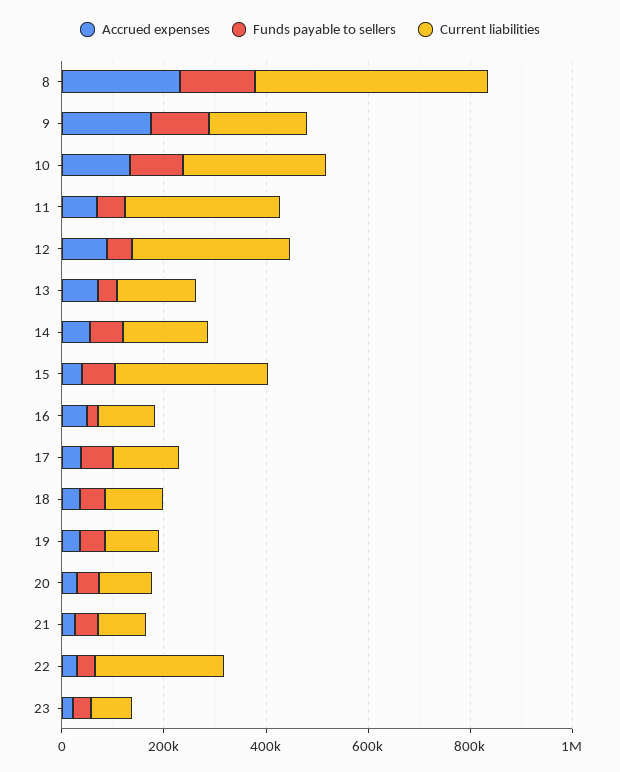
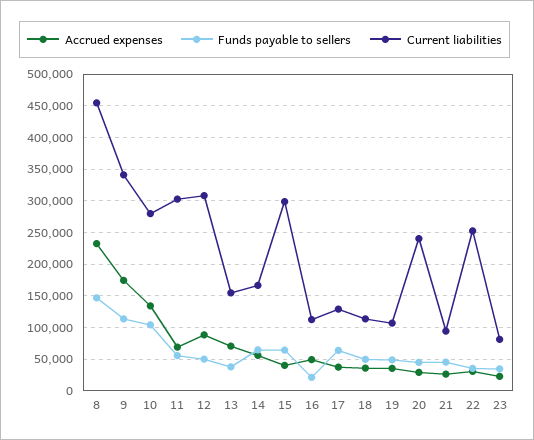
  {
    "Accrued expenses": {
      "8": 230000,
      "9": 170000,
      "10": 130000,
      "11": 70000,
      "12": 90000,
      "13": 70000,
      "14": 60000,
      "15": 40000,
      "16": 50000,
      "17": 40000,
      "18": 40000,
      "19": 40000,
      "20": 30000,
      "21": 30000,
      "22": 30000,
      "23": 20000
    },
    "Funds payable to sellers": {
      "8": 150000,
      "9": 110000,
      "10": 100000,
      "11": 60000,
      "12": 50000,
      "13": 40000,
      "14": 60000,
      "15": 60000,
      "16": 20000,
      "17": 60000,
      "18": 50000,
      "19": 50000,
      "20": 40000,
      "21": 50000,
      "22": 40000,
      "23": 30000
    },
    "Current liabilities": {
      "8": 450000,
-     "9": 200000,
+     "9": 340000,
      "10": 280000,
      "11": 300000,
      "12": 310000,
      "13": 150000,
      "14": 170000,
      "15": 300000,
      "16": 110000,
      "17": 130000,
      "18": 110000,
      "19": 110000,
-     "20": 100000,
+     "20": 240000,
      "21": 90000,
      "22": 250000,
      "23": 80000
    }
  }

